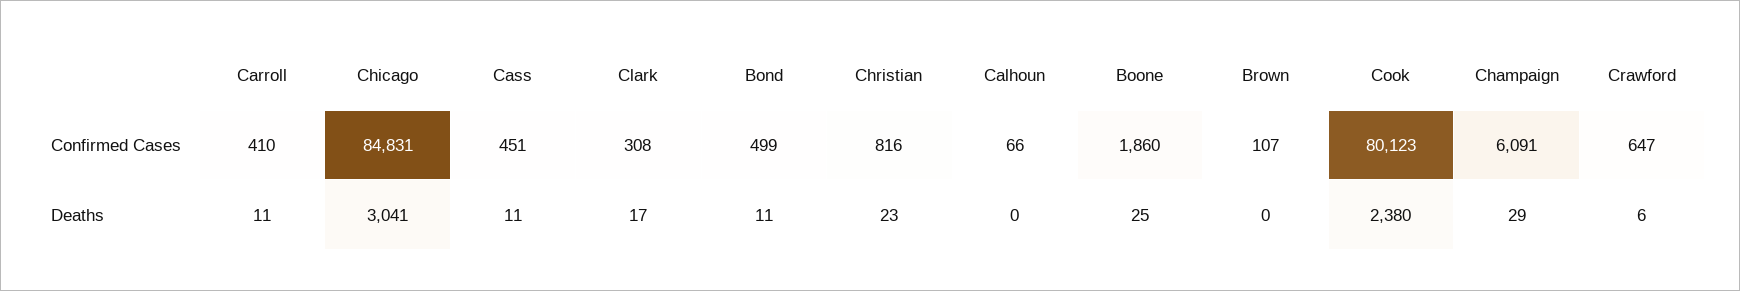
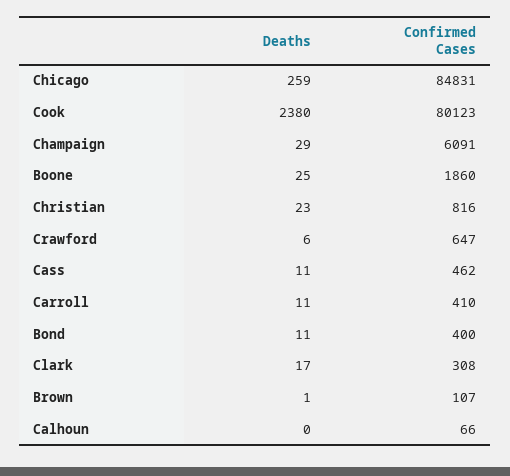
  {
    "Carroll": {
      "Confirmed Cases": 410,
      "Deaths": 11
    },
    "Chicago": {
      "Confirmed Cases": 84831,
-     "Deaths": 3041
+     "Deaths": 259
    },
    "Cass": {
-     "Confirmed Cases": 451,
+     "Confirmed Cases": 462,
      "Deaths": 11
    },
    "Clark": {
      "Confirmed Cases": 308,
      "Deaths": 17
    },
    "Bond": {
-     "Confirmed Cases": 499,
+     "Confirmed Cases": 400,
      "Deaths": 11
    },
    "Christian": {
      "Confirmed Cases": 816,
      "Deaths": 23
    },
    "Calhoun": {
      "Confirmed Cases": 66,
      "Deaths": 0
    },
    "Boone": {
      "Confirmed Cases": 1860,
      "Deaths": 25
    },
    "Brown": {
      "Confirmed Cases": 107,
-     "Deaths": 0
+     "Deaths": 1
    },
    "Cook": {
      "Confirmed Cases": 80123,
      "Deaths": 2380
    },
    "Champaign": {
      "Confirmed Cases": 6091,
      "Deaths": 29
    },
    "Crawford": {
      "Confirmed Cases": 647,
      "Deaths": 6
    }
  }

